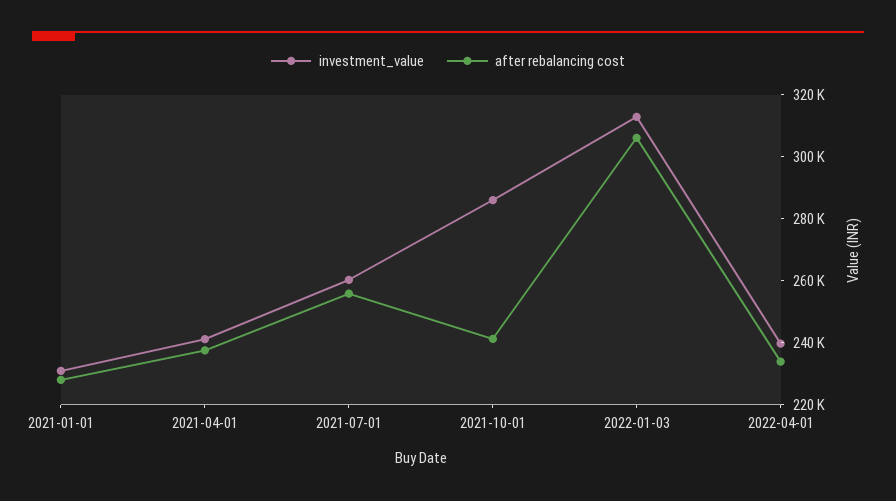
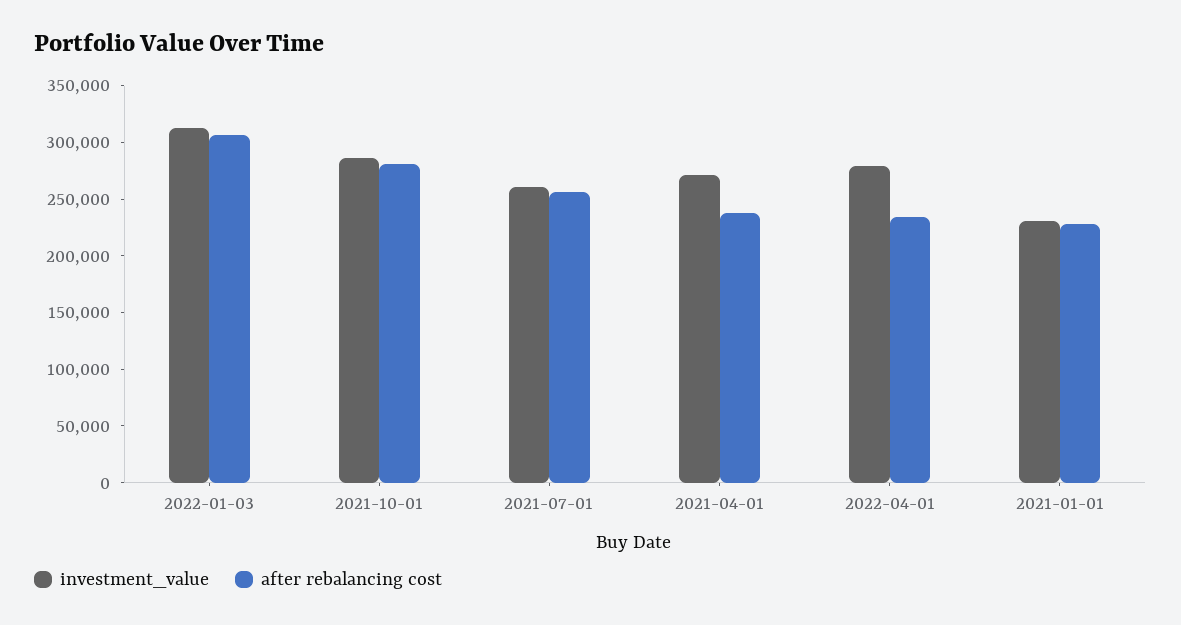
  {
    "investment_value": {
      "2021-01-01": 230000,
-     "2021-04-01": 240000,
+     "2021-04-01": 270000,
      "2021-07-01": 260000,
      "2021-10-01": 285000,
      "2022-01-03": 315000,
-     "2022-04-01": 240000
+     "2022-04-01": 280000
    },
    "after rebalancing cost": {
      "2021-01-01": 230000,
      "2021-04-01": 240000,
      "2021-07-01": 255000,
-     "2021-10-01": 240000,
+     "2021-10-01": 280000,
      "2022-01-03": 305000,
      "2022-04-01": 235000
    }
  }

